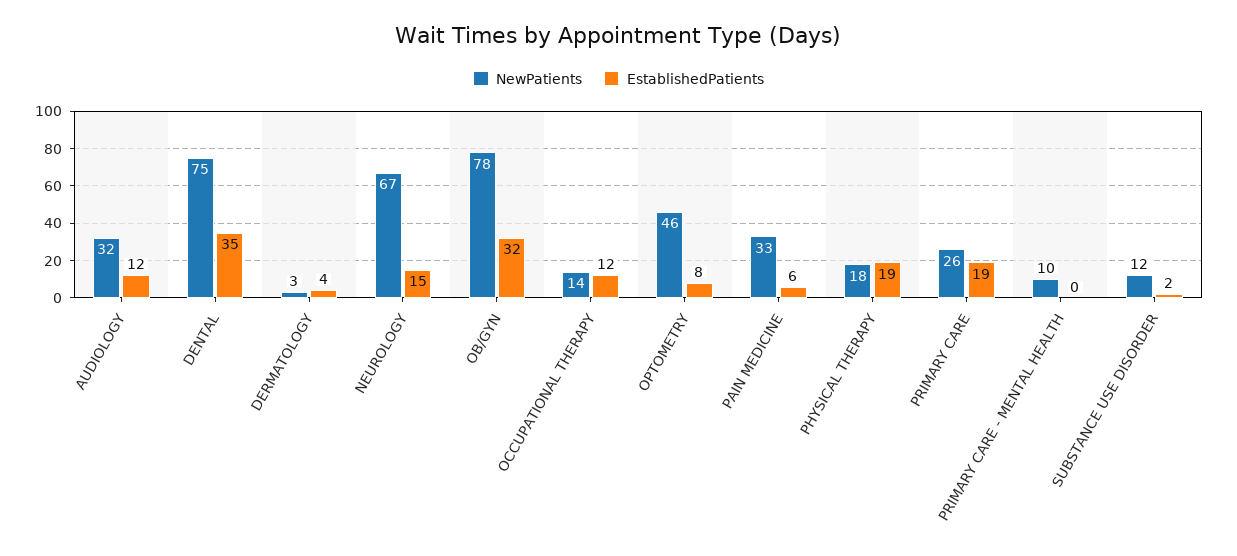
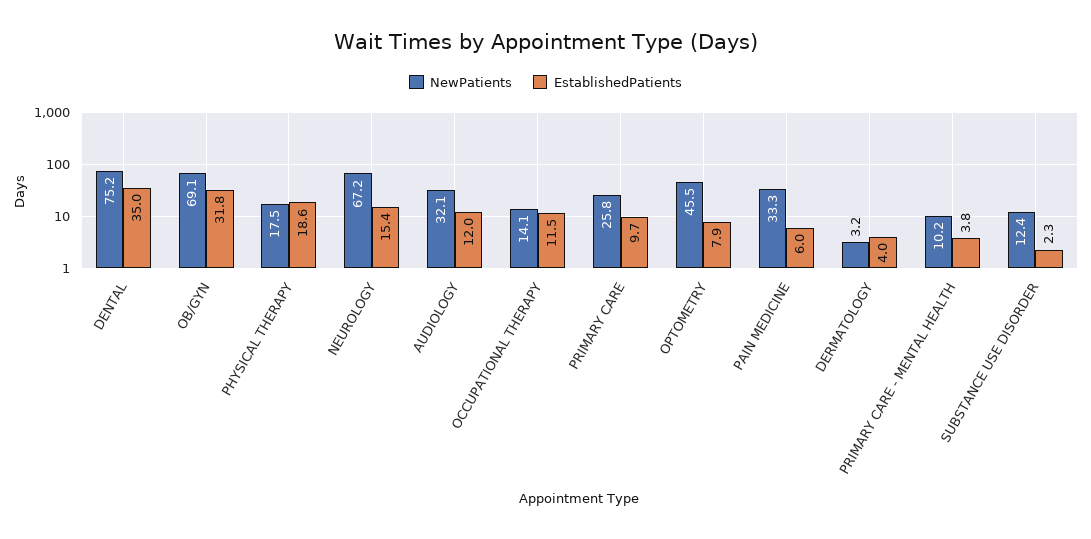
  {
    "NewPatients": {
      "AUDIOLOGY": 32.1,
      "DENTAL": 75.2,
      "DERMATOLOGY": 3.2,
      "NEUROLOGY": 67.2,
-     "OB/GYN": 78,
+     "OB/GYN": 69.1,
      "OCCUPATIONAL THERAPY": 14.1,
      "OPTOMETRY": 45.5,
      "PAIN MEDICINE": 33.3,
      "PHYSICAL THERAPY": 17.5,
      "PRIMARY CARE": 25.8,
      "PRIMARY CARE - MENTAL HEALTH": 10.2,
      "SUBSTANCE USE DISORDER": 12.4
    },
    "EstablishedPatients": {
      "AUDIOLOGY": 12,
      "DENTAL": 35,
      "DERMATOLOGY": 4,
      "NEUROLOGY": 15.4,
      "OB/GYN": 31.8,
      "OCCUPATIONAL THERAPY": 11.5,
      "OPTOMETRY": 7.9,
      "PAIN MEDICINE": 6,
      "PHYSICAL THERAPY": 18.6,
-     "PRIMARY CARE": 19,
+     "PRIMARY CARE": 9.7,
-     "PRIMARY CARE - MENTAL HEALTH": 0,
+     "PRIMARY CARE - MENTAL HEALTH": 3.8,
      "SUBSTANCE USE DISORDER": 2.3
    }
  }

